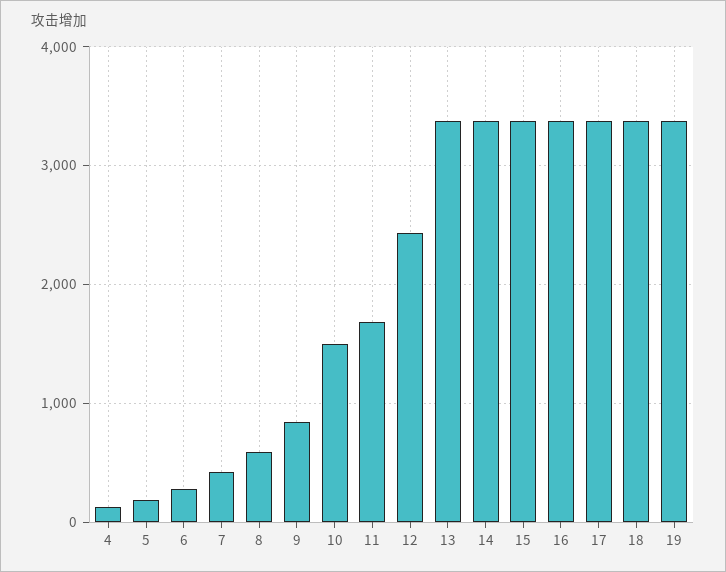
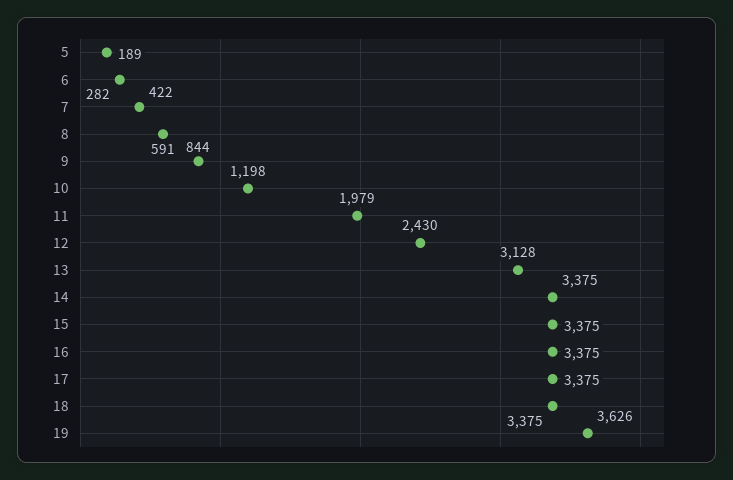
  {
-   "4": 100,
    "5": 189,
    "6": 282,
    "7": 422,
    "8": 591,
    "9": 844,
-   "10": 1500,
+   "10": 1198,
-   "11": 1700,
+   "11": 1979,
    "12": 2430,
-   "13": 3400,
+   "13": 3128,
    "14": 3375,
    "15": 3375,
    "16": 3375,
    "17": 3375,
    "18": 3375,
-   "19": 3400
+   "19": 3626
  }

